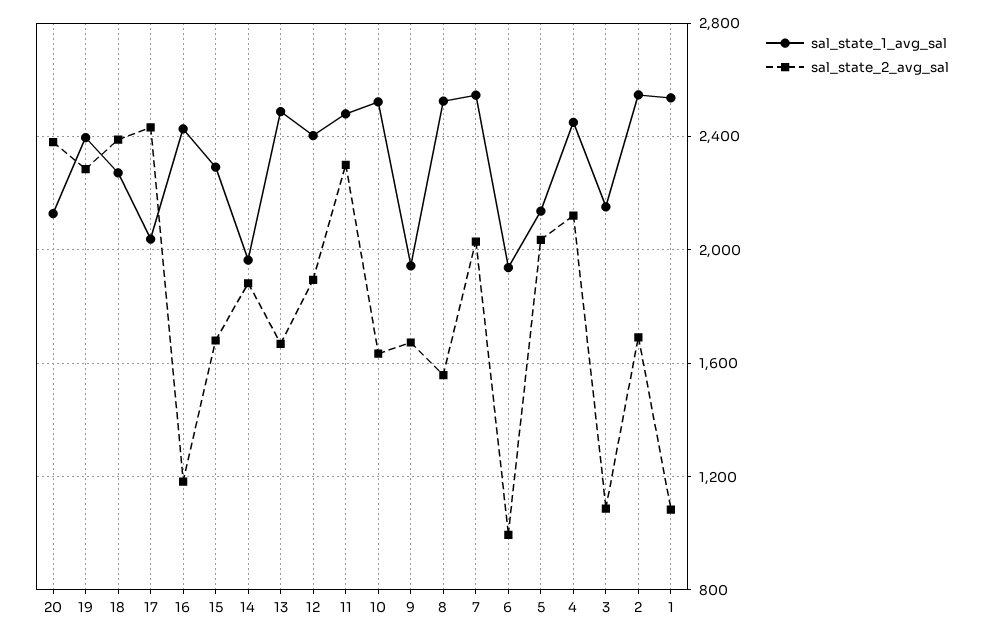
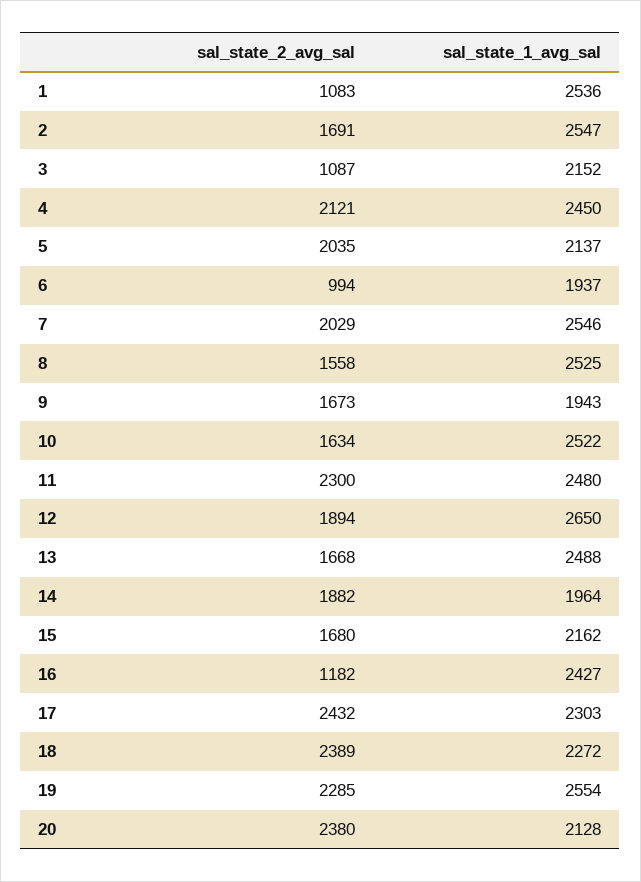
  {
    "sal_state_1_avg_sal": {
      "20": 2128,
-     "19": 2400,
+     "19": 2554,
      "18": 2272,
-     "17": 2050,
+     "17": 2303,
      "16": 2427,
-     "15": 2300,
+     "15": 2162,
      "14": 1964,
      "13": 2488,
-     "12": 2400,
+     "12": 2650,
      "11": 2480,
      "10": 2522,
      "9": 1943,
      "8": 2525,
      "7": 2546,
      "6": 1937,
      "5": 2137,
      "4": 2450,
      "3": 2152,
      "2": 2547,
      "1": 2536
    },
    "sal_state_2_avg_sal": {
      "20": 2380,
      "19": 2285,
      "18": 2389,
      "17": 2432,
      "16": 1182,
      "15": 1680,
      "14": 1882,
      "13": 1668,
      "12": 1894,
      "11": 2300,
      "10": 1634,
      "9": 1673,
      "8": 1558,
      "7": 2029,
      "6": 994,
      "5": 2035,
      "4": 2121,
      "3": 1087,
      "2": 1691,
      "1": 1083
    }
  }

